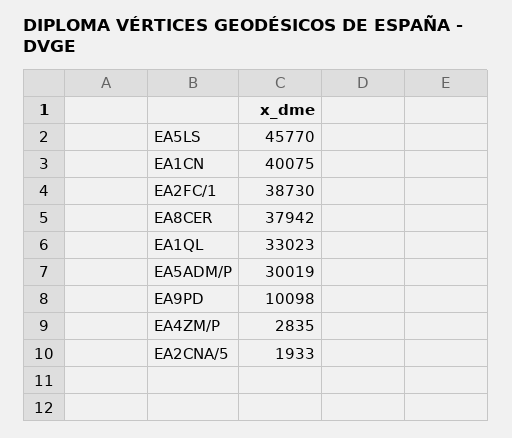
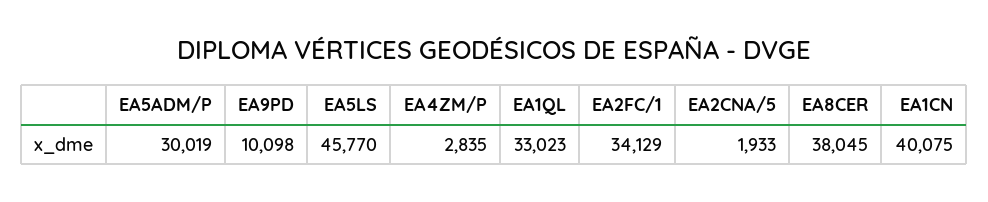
  {
    "EA5LS": 45770,
    "EA1CN": 40075,
-   "EA2FC/1": 38730,
+   "EA2FC/1": 34129,
-   "EA8CER": 37942,
+   "EA8CER": 38045,
    "EA1QL": 33023,
    "EA5ADM/P": 30019,
    "EA9PD": 10098,
    "EA4ZM/P": 2835,
    "EA2CNA/5": 1933
  }

